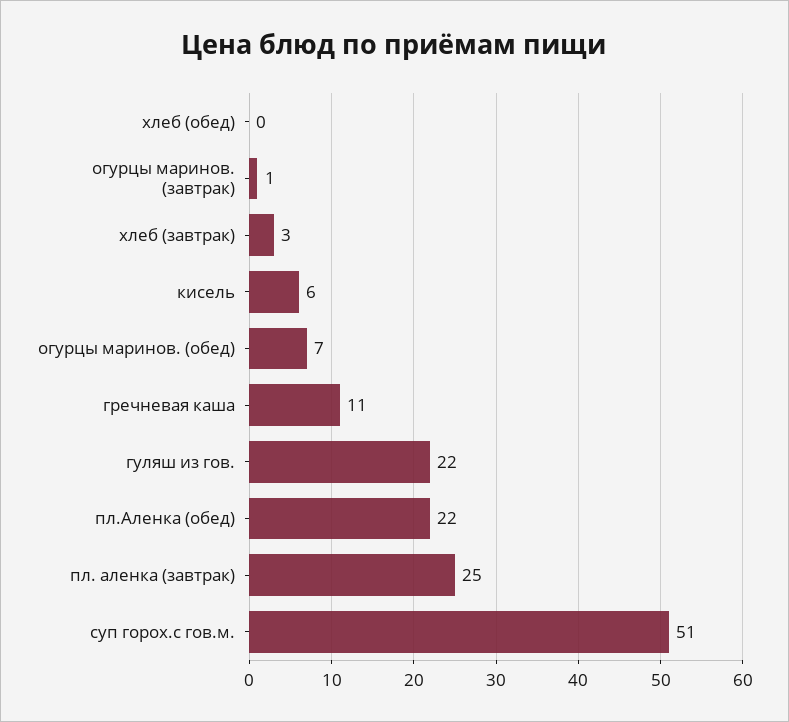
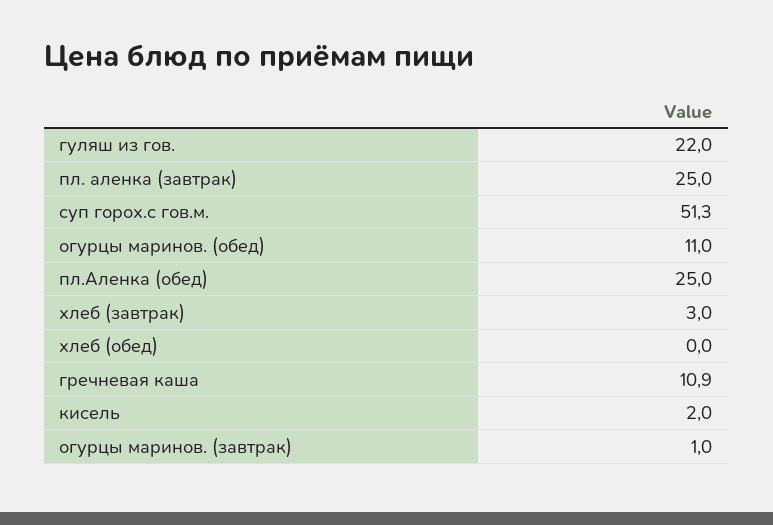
  {
    "хлеб (обед)": 0,
    "огурцы маринов. (завтрак)": 1,
    "хлеб (завтрак)": 3,
-   "кисель": 6,
+   "кисель": 2,
-   "огурцы маринов. (обед)": 7,
+   "огурцы маринов. (обед)": 11,
    "гречневая каша": 10.9,
    "гуляш из гов.": 22,
-   "пл.Аленка (обед)": 22,
+   "пл.Аленка (обед)": 25,
    "пл. аленка (завтрак)": 25,
    "суп горох.с гов.м.": 51.3
  }

